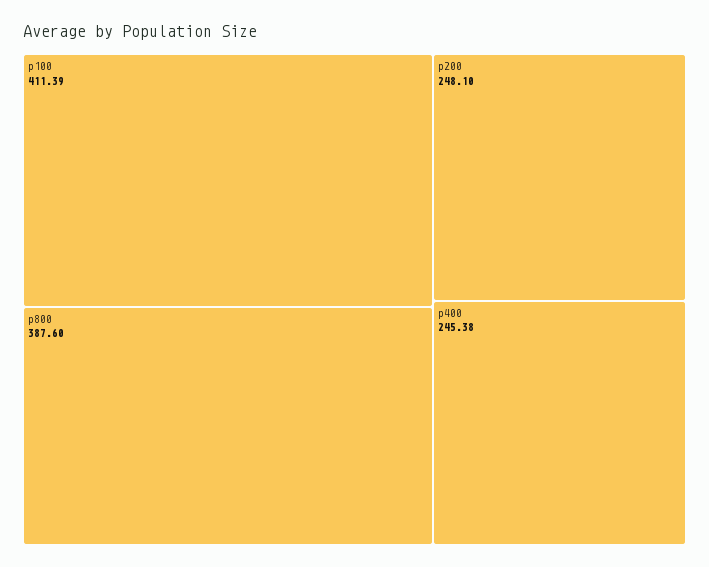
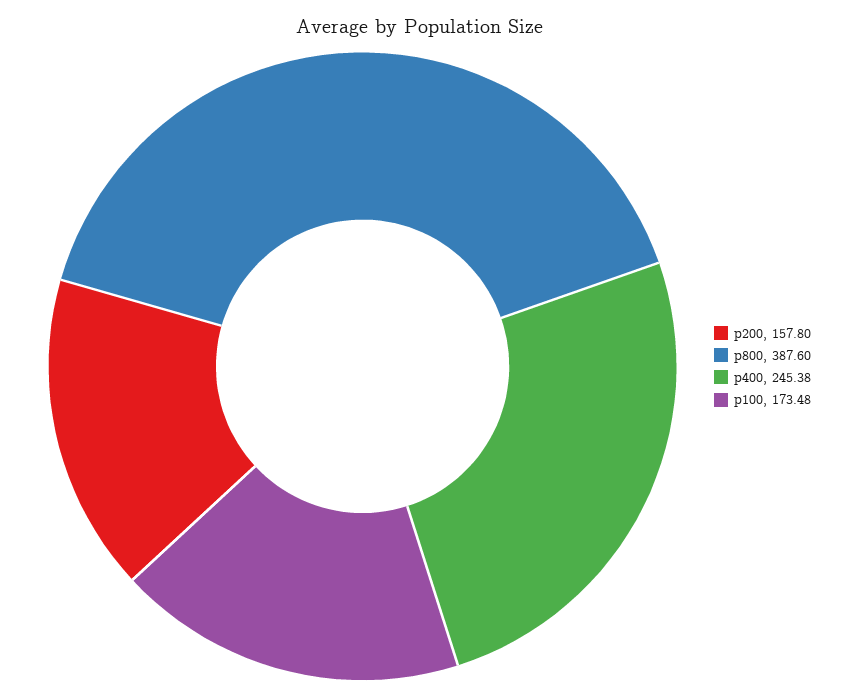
  {
-   "p100": 411.39,
+   "p100": 173.48,
    "p800": 387.6,
-   "p200": 248.1,
+   "p200": 157.8,
    "p400": 245.38
  }

